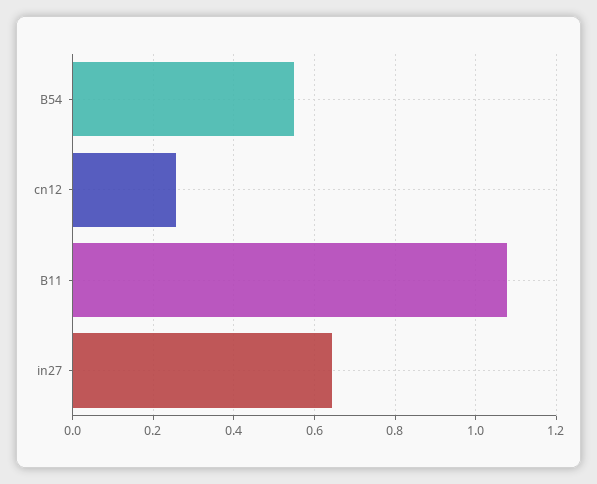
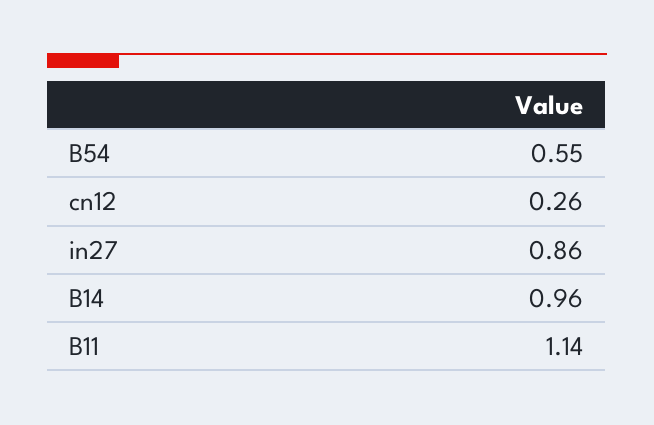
  {
    "B54": 0.55,
    "cn12": 0.26,
-   "B11": 1.08,
+   "B11": 1.14,
-   "in27": 0.64
+   "in27": 0.86,
+   "B14": 0.96
  }

